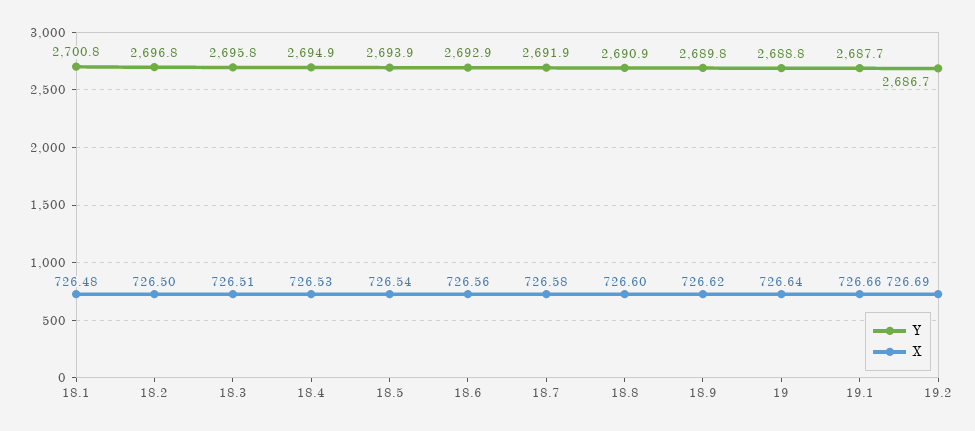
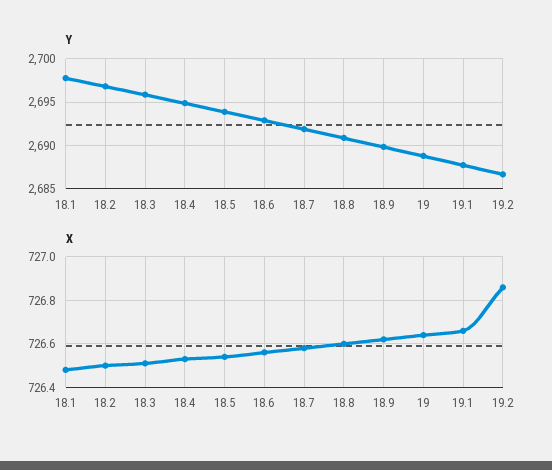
  {
    "Y": {
-     "18.1": 2700.8,
+     "18.1": 2698,
      "18.2": 2696.8,
      "18.3": 2695.8,
      "18.4": 2694.9,
      "18.5": 2693.9,
      "18.6": 2692.9,
      "18.7": 2691.9,
      "18.8": 2690.9,
      "18.9": 2689.8,
      "19": 2688.8,
      "19.1": 2687.7,
      "19.2": 2686.7
    },
    "X": {
      "18.1": 726.48,
      "18.2": 726.5,
      "18.3": 726.51,
      "18.4": 726.53,
      "18.5": 726.54,
      "18.6": 726.56,
      "18.7": 726.58,
      "18.8": 726.6,
      "18.9": 726.62,
      "19": 726.64,
      "19.1": 726.66,
-     "19.2": 726.69
+     "19.2": 726.85
    }
  }

